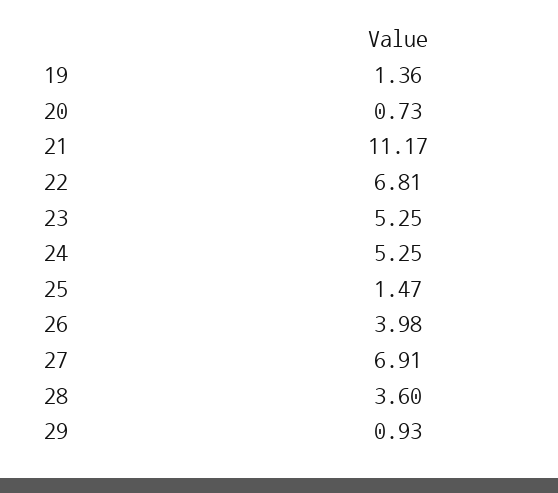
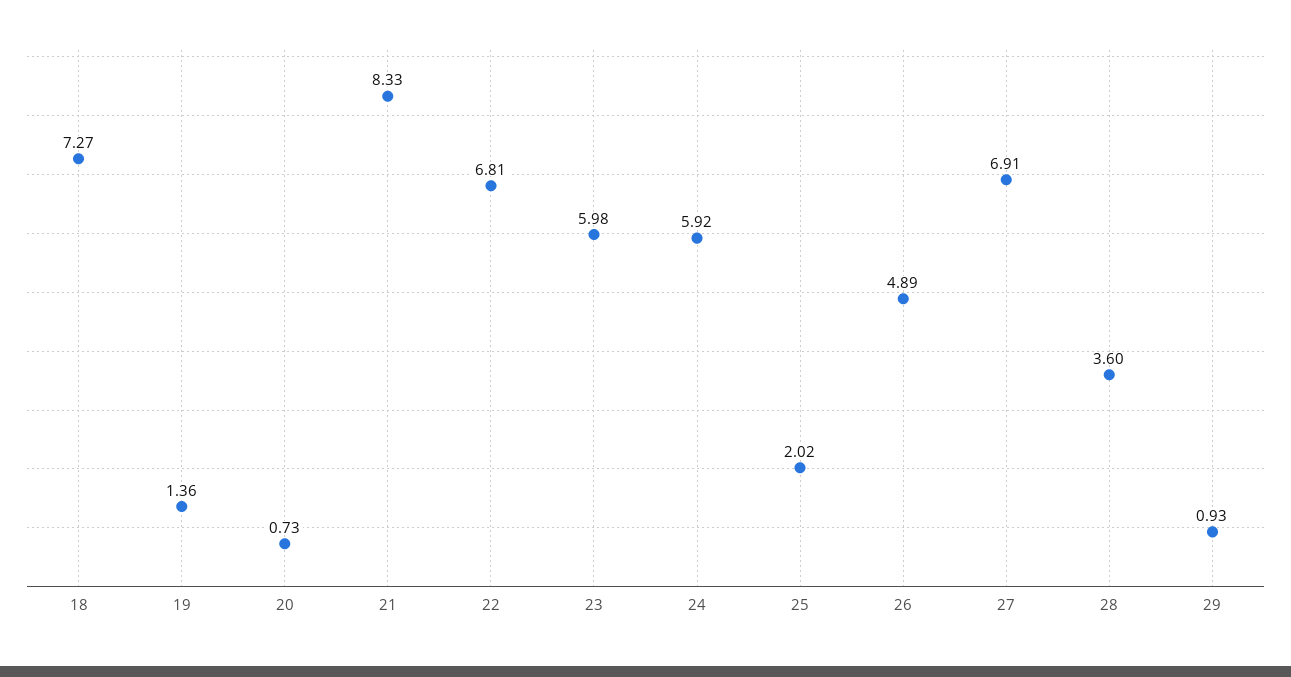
  {
    "19": 1.36,
    "20": 0.73,
-   "21": 11.17,
+   "21": 8.33,
    "22": 6.81,
-   "23": 5.25,
+   "23": 5.98,
-   "24": 5.25,
+   "24": 5.92,
-   "25": 1.47,
+   "25": 2.02,
-   "26": 3.98,
+   "26": 4.89,
    "27": 6.91,
    "28": 3.6,
-   "29": 0.93
+   "29": 0.93,
+   "18": 7.27
  }

